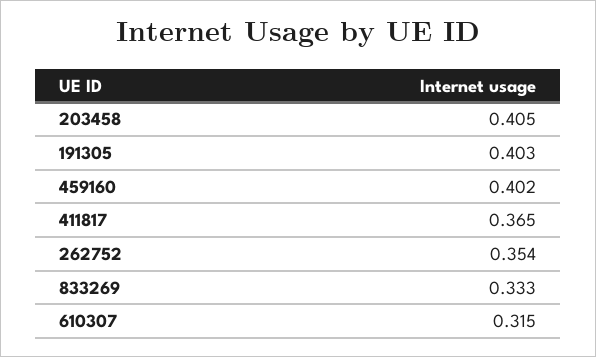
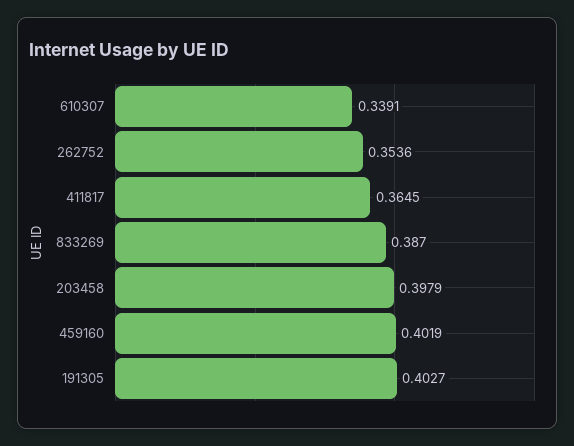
  {
-   "203458": 0.405,
+   "203458": 0.3979,
    "191305": 0.4027,
    "459160": 0.4019,
    "411817": 0.3645,
    "262752": 0.3536,
-   "833269": 0.333,
+   "833269": 0.387,
-   "610307": 0.315
+   "610307": 0.3391
  }

